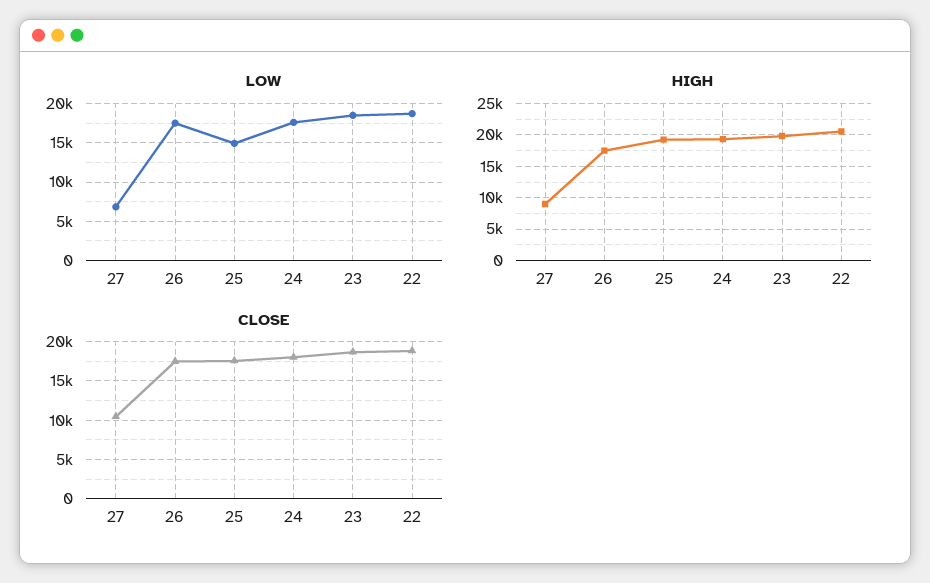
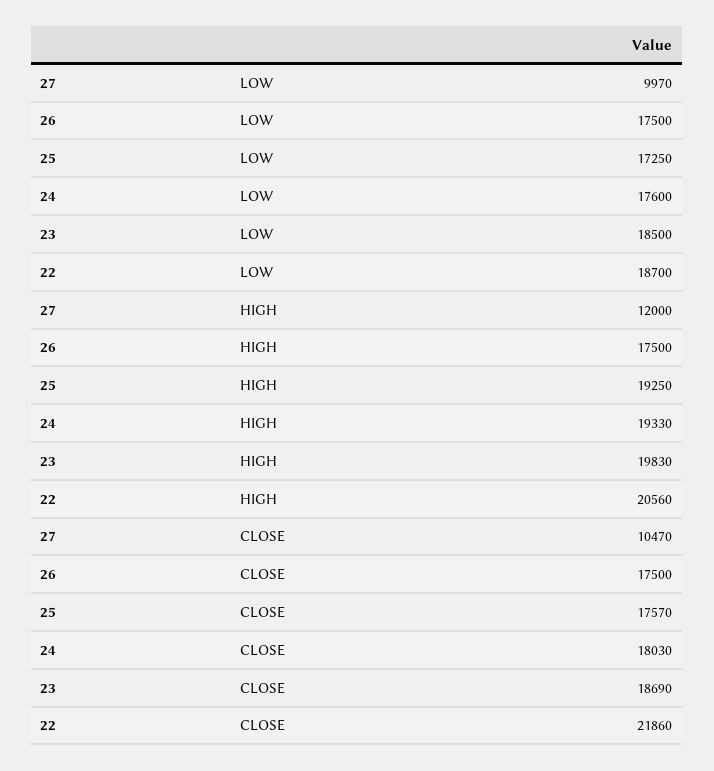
  {
    "LOW": {
-     "27": 7000,
+     "27": 9970,
      "26": 17500,
-     "25": 15000,
+     "25": 17250,
      "24": 17600,
      "23": 18500,
      "22": 18700
    },
    "HIGH": {
-     "27": 9000,
+     "27": 12000,
      "26": 17500,
      "25": 19250,
      "24": 19330,
      "23": 19830,
      "22": 20560
    },
    "CLOSE": {
      "27": 10470,
      "26": 17500,
      "25": 17570,
      "24": 18030,
      "23": 18690,
-     "22": 19000
+     "22": 21860
    }
  }

